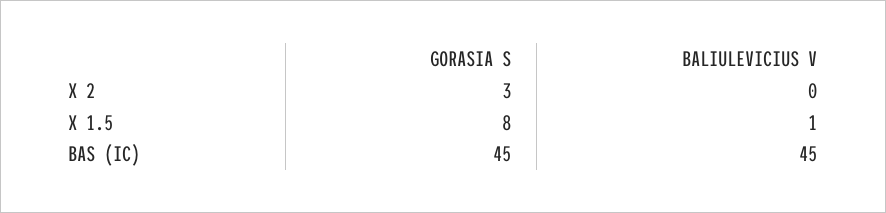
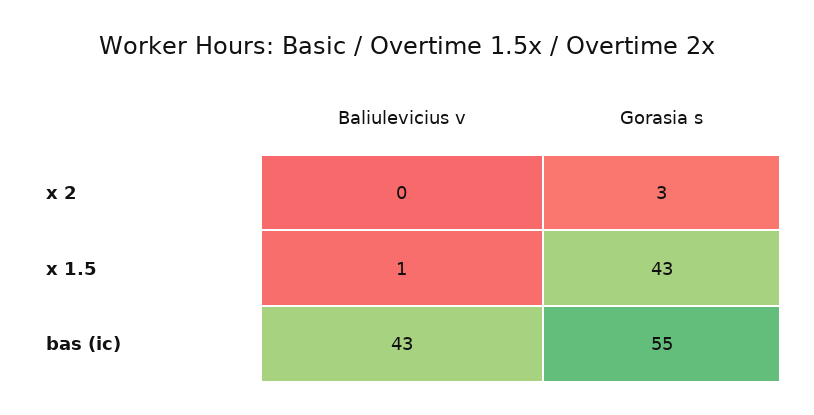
  {
    "GORASIA S": {
      "X 2": 3,
-     "X 1.5": 8,
+     "X 1.5": 43,
-     "BAS (IC)": 45
+     "BAS (IC)": 55
    },
    "BALIULEVICIUS V": {
      "X 2": 0,
      "X 1.5": 1,
-     "BAS (IC)": 45
+     "BAS (IC)": 43
    }
  }

